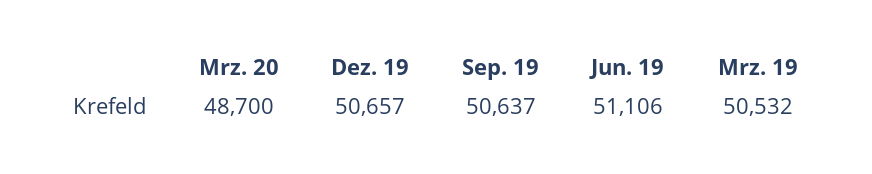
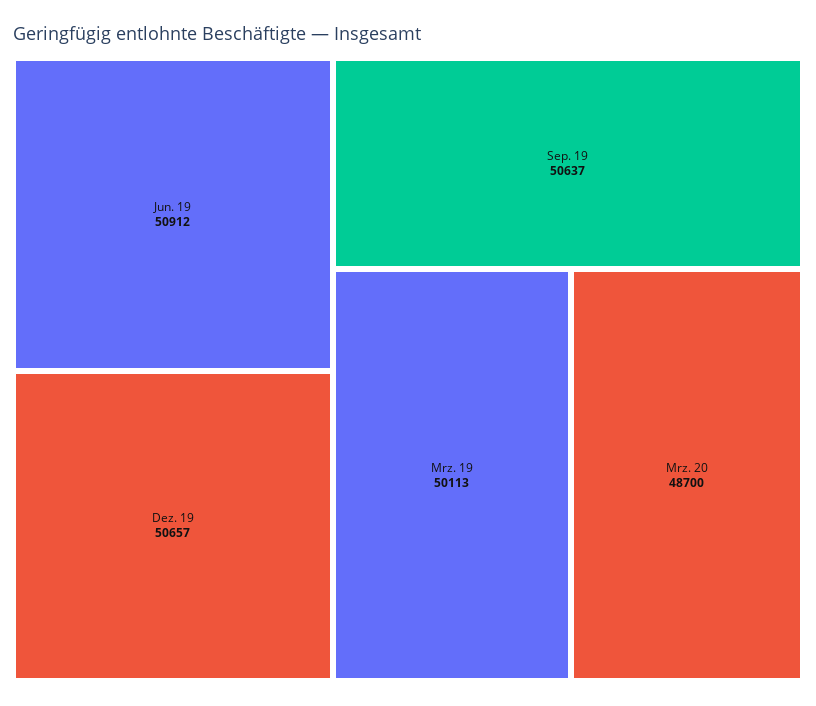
  {
    "Mrz. 20": 48700,
    "Dez. 19": 50657,
    "Sep. 19": 50637,
-   "Jun. 19": 51106,
+   "Jun. 19": 50912,
-   "Mrz. 19": 50532
+   "Mrz. 19": 50113
  }

